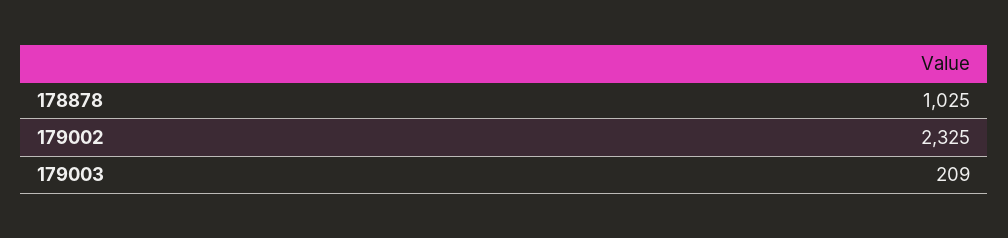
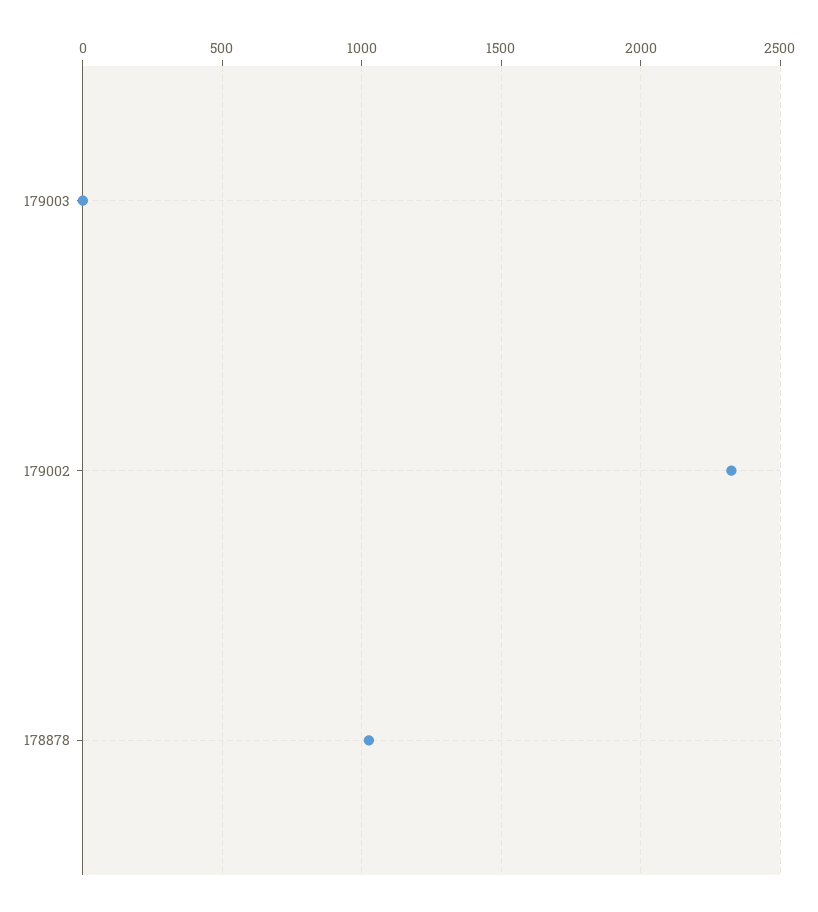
  {
    "178878": 1025,
    "179002": 2325,
-   "179003": 209
+   "179003": 0
  }

